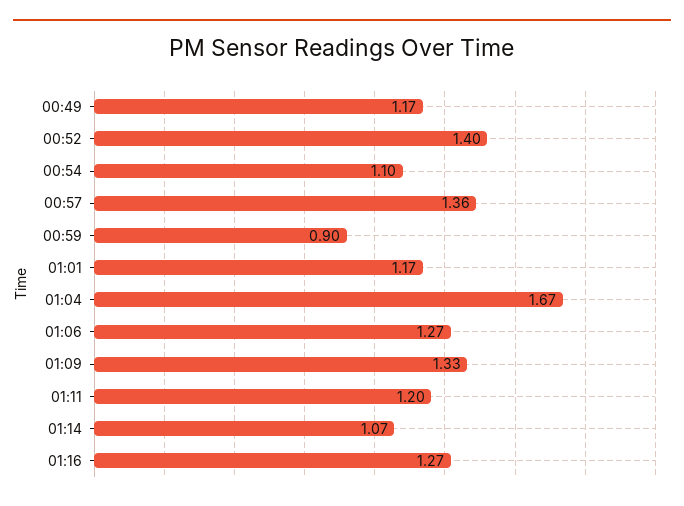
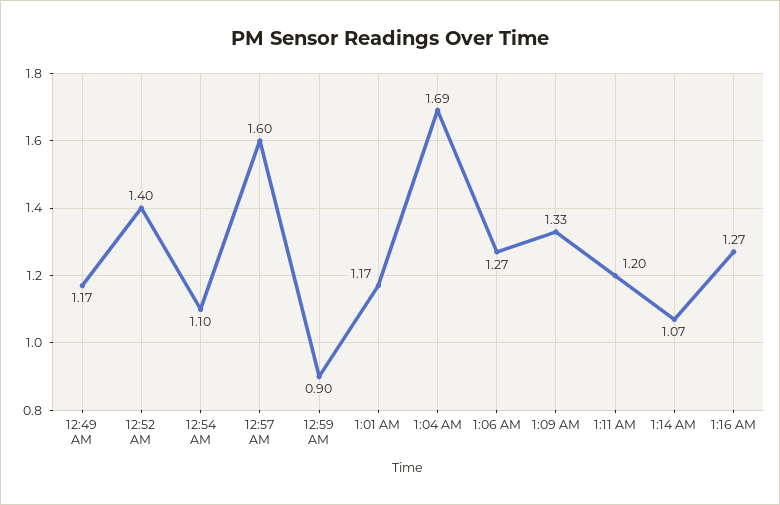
  {
    "00:49": 1.17,
    "00:52": 1.4,
    "00:54": 1.1,
-   "00:57": 1.36,
+   "00:57": 1.6,
    "00:59": 0.9,
    "01:01": 1.17,
-   "01:04": 1.67,
+   "01:04": 1.69,
    "01:06": 1.27,
    "01:09": 1.33,
    "01:11": 1.2,
    "01:14": 1.07,
    "01:16": 1.27
  }

